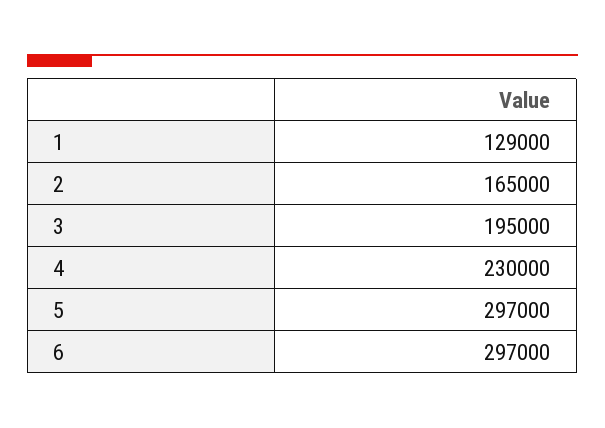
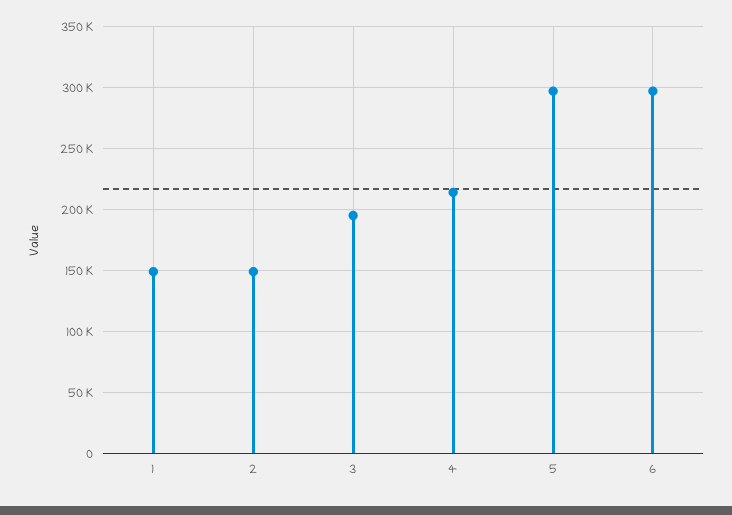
  {
-   "1": 129000,
+   "1": 150000,
-   "2": 165000,
+   "2": 150000,
    "3": 195000,
-   "4": 230000,
+   "4": 215000,
    "5": 297000,
    "6": 297000
  }

